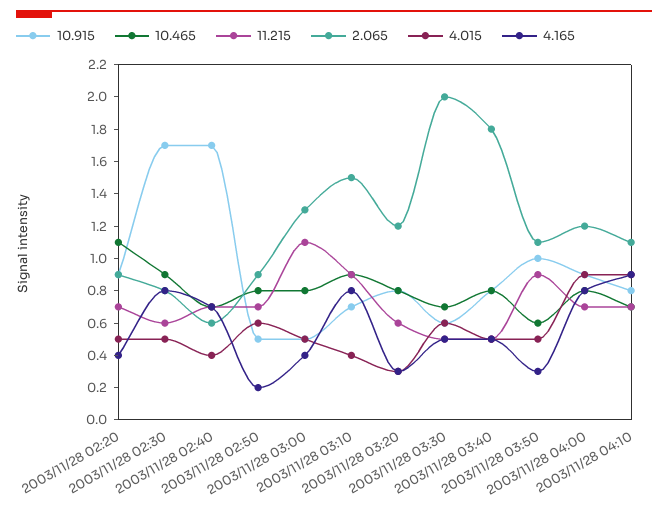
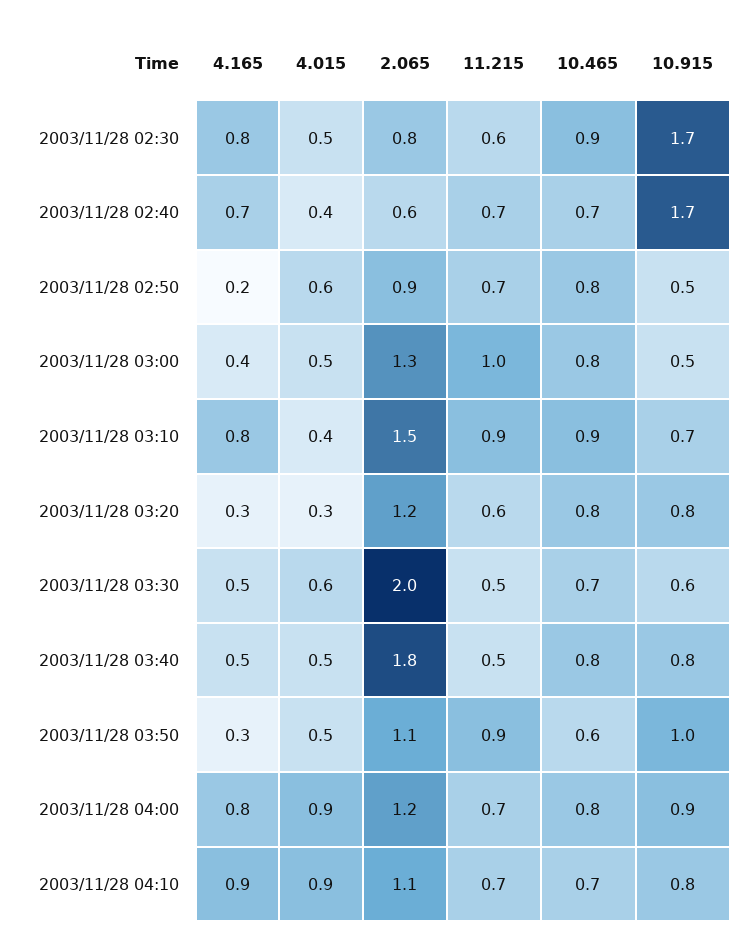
  {
    "10.915": {
-     "2003/11/28 02:20": 0.9,
      "2003/11/28 02:30": 1.7,
      "2003/11/28 02:40": 1.7,
      "2003/11/28 02:50": 0.5,
      "2003/11/28 03:00": 0.5,
      "2003/11/28 03:10": 0.7,
      "2003/11/28 03:20": 0.8,
      "2003/11/28 03:30": 0.6,
      "2003/11/28 03:40": 0.8,
      "2003/11/28 03:50": 1,
      "2003/11/28 04:00": 0.9,
      "2003/11/28 04:10": 0.8
    },
    "10.465": {
-     "2003/11/28 02:20": 1.1,
      "2003/11/28 02:30": 0.9,
      "2003/11/28 02:40": 0.7,
      "2003/11/28 02:50": 0.8,
      "2003/11/28 03:00": 0.8,
      "2003/11/28 03:10": 0.9,
      "2003/11/28 03:20": 0.8,
      "2003/11/28 03:30": 0.7,
      "2003/11/28 03:40": 0.8,
      "2003/11/28 03:50": 0.6,
      "2003/11/28 04:00": 0.8,
      "2003/11/28 04:10": 0.7
    },
    "11.215": {
-     "2003/11/28 02:20": 0.7,
      "2003/11/28 02:30": 0.6,
      "2003/11/28 02:40": 0.7,
      "2003/11/28 02:50": 0.7,
-     "2003/11/28 03:00": 1.1,
+     "2003/11/28 03:00": 1,
      "2003/11/28 03:10": 0.9,
      "2003/11/28 03:20": 0.6,
      "2003/11/28 03:30": 0.5,
      "2003/11/28 03:40": 0.5,
      "2003/11/28 03:50": 0.9,
      "2003/11/28 04:00": 0.7,
      "2003/11/28 04:10": 0.7
    },
    "2.065": {
-     "2003/11/28 02:20": 0.9,
      "2003/11/28 02:30": 0.8,
      "2003/11/28 02:40": 0.6,
      "2003/11/28 02:50": 0.9,
      "2003/11/28 03:00": 1.3,
      "2003/11/28 03:10": 1.5,
      "2003/11/28 03:20": 1.2,
      "2003/11/28 03:30": 2,
      "2003/11/28 03:40": 1.8,
      "2003/11/28 03:50": 1.1,
      "2003/11/28 04:00": 1.2,
      "2003/11/28 04:10": 1.1
    },
    "4.015": {
-     "2003/11/28 02:20": 0.5,
      "2003/11/28 02:30": 0.5,
      "2003/11/28 02:40": 0.4,
      "2003/11/28 02:50": 0.6,
      "2003/11/28 03:00": 0.5,
      "2003/11/28 03:10": 0.4,
      "2003/11/28 03:20": 0.3,
      "2003/11/28 03:30": 0.6,
      "2003/11/28 03:40": 0.5,
      "2003/11/28 03:50": 0.5,
      "2003/11/28 04:00": 0.9,
      "2003/11/28 04:10": 0.9
    },
    "4.165": {
-     "2003/11/28 02:20": 0.4,
      "2003/11/28 02:30": 0.8,
      "2003/11/28 02:40": 0.7,
      "2003/11/28 02:50": 0.2,
      "2003/11/28 03:00": 0.4,
      "2003/11/28 03:10": 0.8,
      "2003/11/28 03:20": 0.3,
      "2003/11/28 03:30": 0.5,
      "2003/11/28 03:40": 0.5,
      "2003/11/28 03:50": 0.3,
      "2003/11/28 04:00": 0.8,
      "2003/11/28 04:10": 0.9
    }
  }

